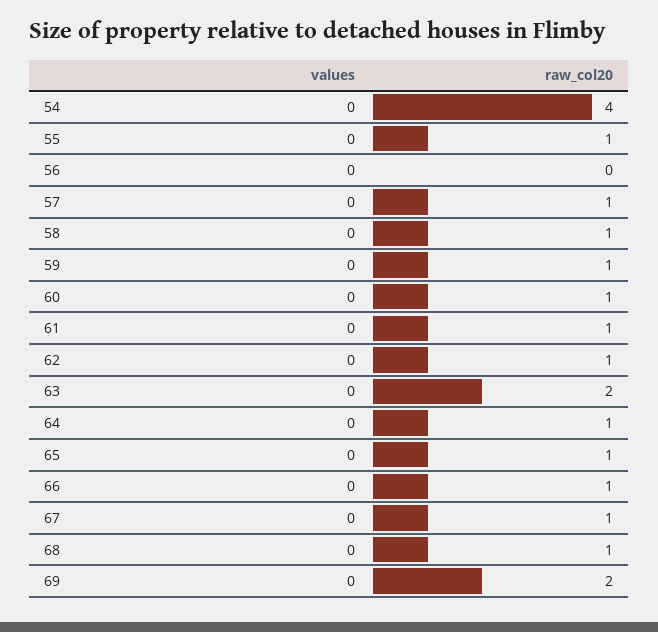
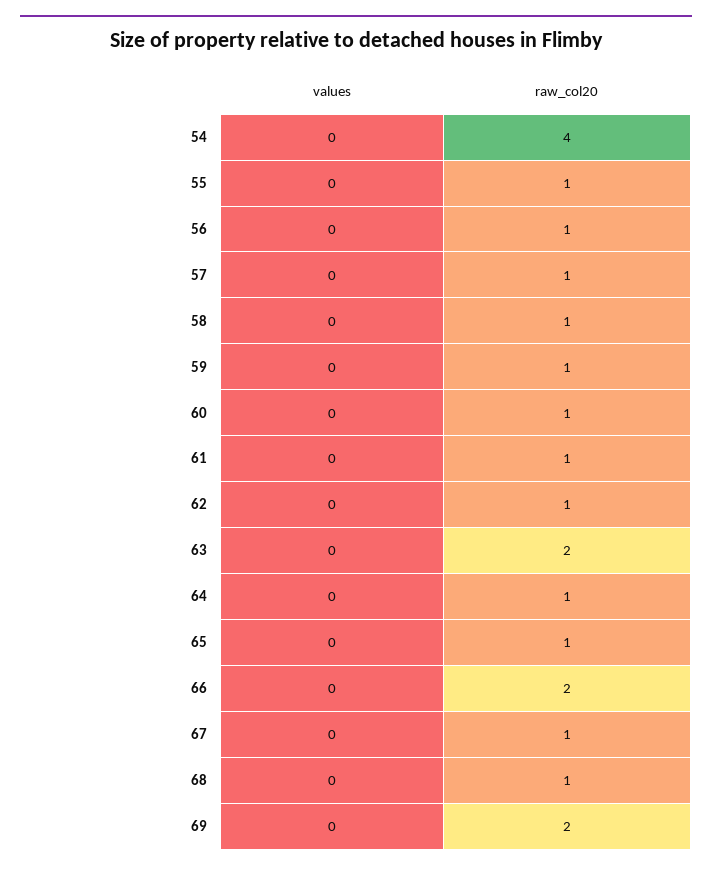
  {
    "values": {
      "54": 0,
      "55": 0,
      "56": 0,
      "57": 0,
      "58": 0,
      "59": 0,
      "60": 0,
      "61": 0,
      "62": 0,
      "63": 0,
      "64": 0,
      "65": 0,
      "66": 0,
      "67": 0,
      "68": 0,
      "69": 0
    },
    "raw_col20": {
      "54": 4,
      "55": 1,
-     "56": 0,
+     "56": 1,
      "57": 1,
      "58": 1,
      "59": 1,
      "60": 1,
      "61": 1,
      "62": 1,
      "63": 2,
      "64": 1,
      "65": 1,
-     "66": 1,
+     "66": 2,
      "67": 1,
      "68": 1,
      "69": 2
    }
  }

